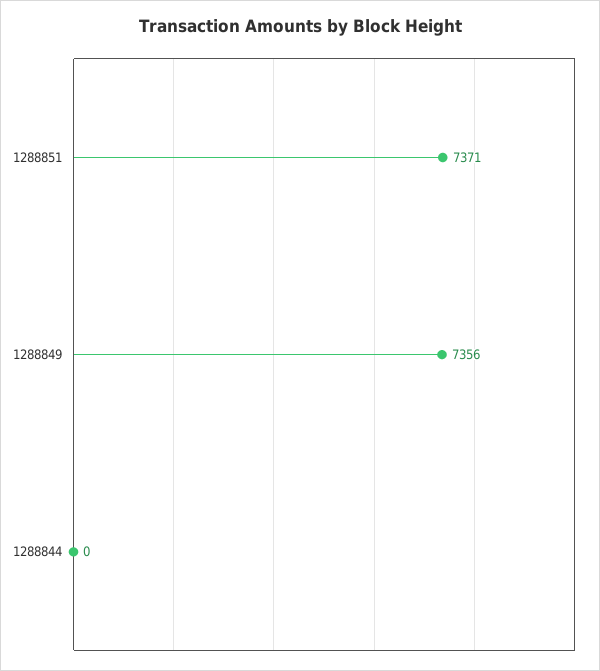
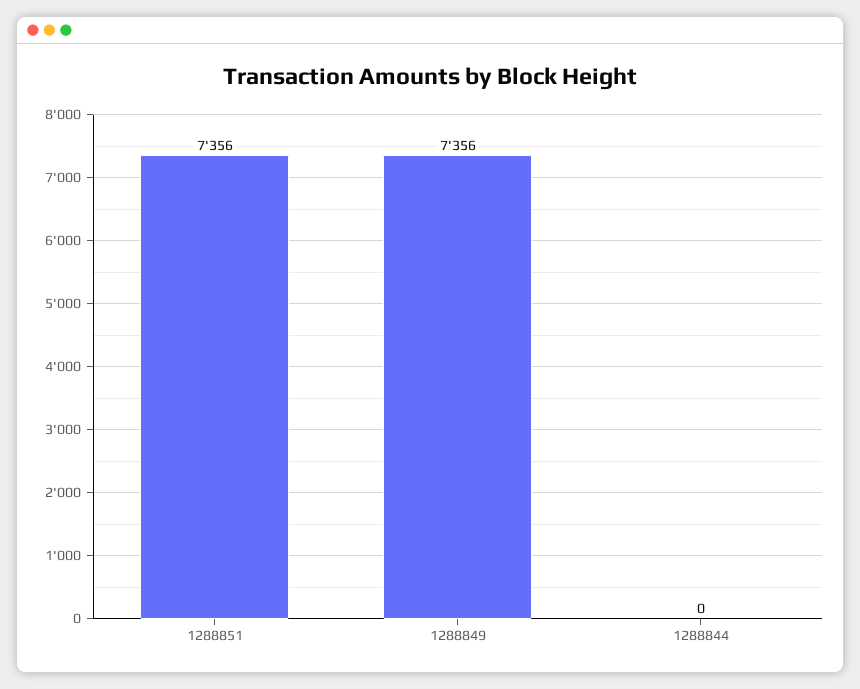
  {
-   "1288851": 7371,
+   "1288851": 7356,
    "1288849": 7356,
    "1288844": 0
  }

